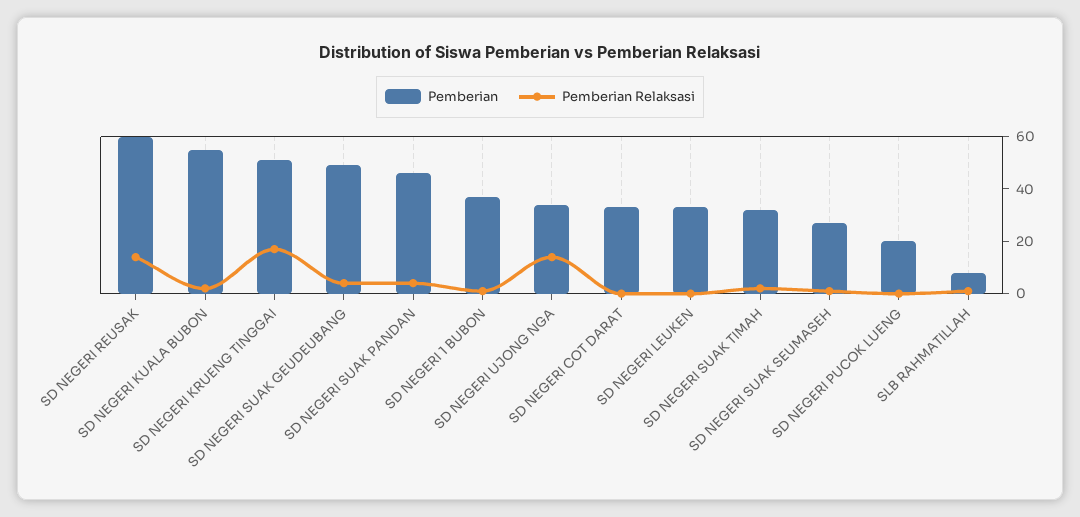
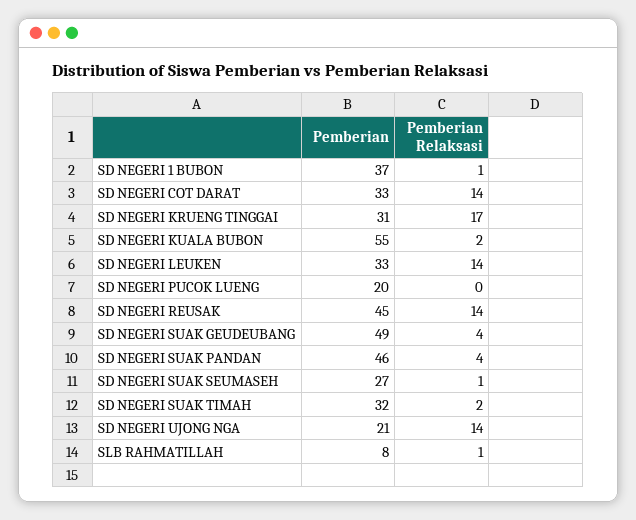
  {
    "Pemberian": {
-     "SD NEGERI REUSAK": 60,
+     "SD NEGERI REUSAK": 45,
      "SD NEGERI KUALA BUBON": 55,
-     "SD NEGERI KRUENG TINGGAI": 50,
+     "SD NEGERI KRUENG TINGGAI": 31,
      "SD NEGERI SUAK GEUDEUBANG": 49,
      "SD NEGERI SUAK PANDAN": 46,
      "SD NEGERI 1 BUBON": 37,
-     "SD NEGERI UJONG NGA": 35,
+     "SD NEGERI UJONG NGA": 21,
      "SD NEGERI COT DARAT": 33,
      "SD NEGERI LEUKEN": 33,
      "SD NEGERI SUAK TIMAH": 32,
      "SD NEGERI SUAK SEUMASEH": 27,
      "SD NEGERI PUCOK LUENG": 20,
      "SLB RAHMATILLAH": 8
    },
    "Pemberian Relaksasi": {
      "SD NEGERI REUSAK": 14,
      "SD NEGERI KUALA BUBON": 2,
      "SD NEGERI KRUENG TINGGAI": 17,
      "SD NEGERI SUAK GEUDEUBANG": 4,
      "SD NEGERI SUAK PANDAN": 4,
      "SD NEGERI 1 BUBON": 1,
      "SD NEGERI UJONG NGA": 14,
-     "SD NEGERI COT DARAT": 0,
+     "SD NEGERI COT DARAT": 14,
-     "SD NEGERI LEUKEN": 0,
+     "SD NEGERI LEUKEN": 14,
      "SD NEGERI SUAK TIMAH": 2,
      "SD NEGERI SUAK SEUMASEH": 1,
      "SD NEGERI PUCOK LUENG": 0,
      "SLB RAHMATILLAH": 1
    }
  }

